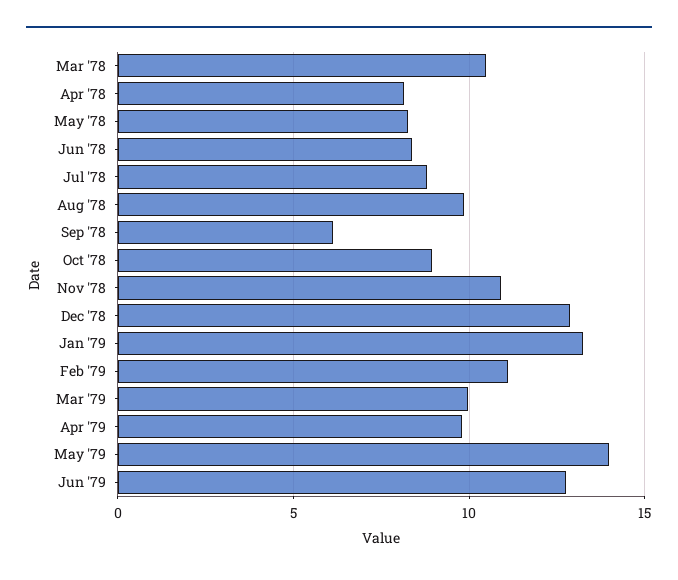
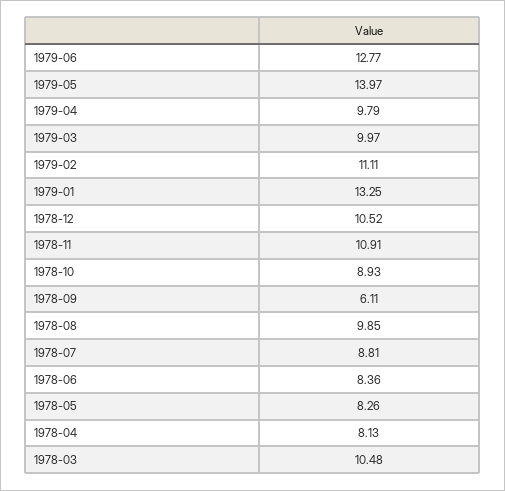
  {
    "Mar '78": 10.48,
    "Apr '78": 8.13,
    "May '78": 8.26,
    "Jun '78": 8.36,
    "Jul '78": 8.81,
    "Aug '78": 9.85,
    "Sep '78": 6.11,
    "Oct '78": 8.93,
    "Nov '78": 10.91,
-   "Dec '78": 13,
+   "Dec '78": 10.52,
    "Jan '79": 13.25,
    "Feb '79": 11.11,
    "Mar '79": 9.97,
    "Apr '79": 9.79,
    "May '79": 13.97,
    "Jun '79": 12.77
  }

